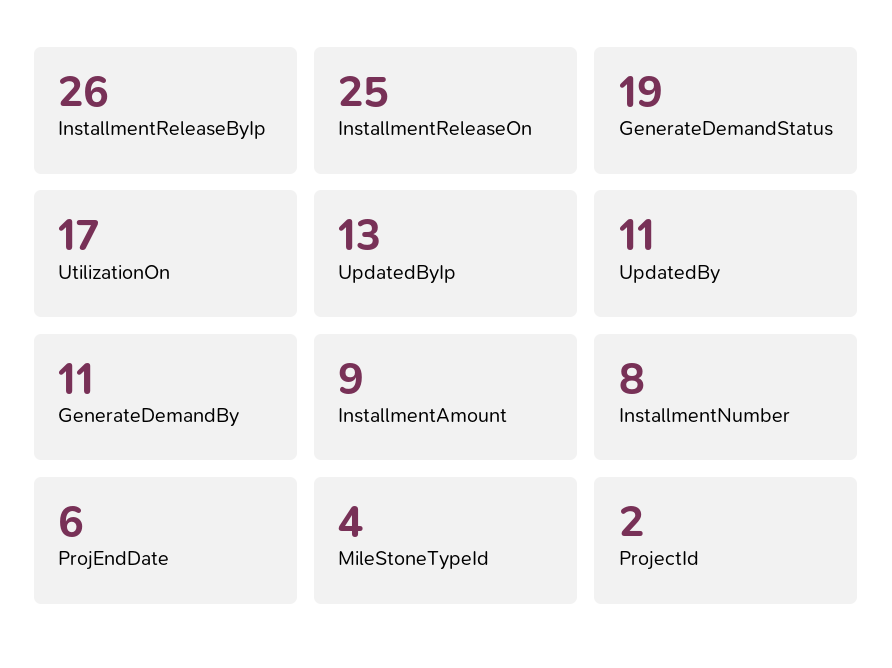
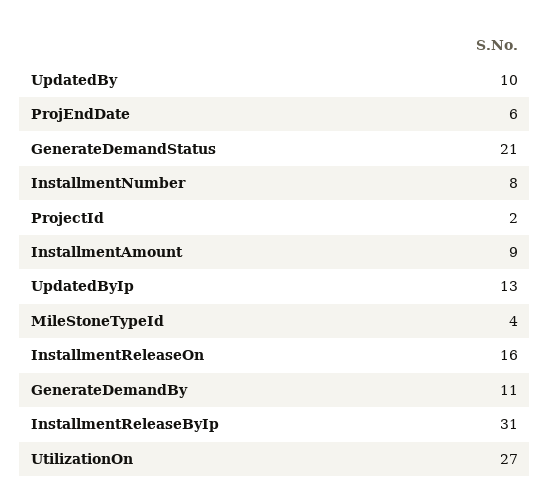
  {
-   "InstallmentReleaseByIp": 26,
+   "InstallmentReleaseByIp": 31,
-   "InstallmentReleaseOn": 25,
+   "InstallmentReleaseOn": 16,
-   "GenerateDemandStatus": 19,
+   "GenerateDemandStatus": 21,
-   "UtilizationOn": 17,
+   "UtilizationOn": 27,
    "UpdatedByIp": 13,
-   "UpdatedBy": 11,
+   "UpdatedBy": 10,
    "GenerateDemandBy": 11,
    "InstallmentAmount": 9,
    "InstallmentNumber": 8,
    "ProjEndDate": 6,
    "MileStoneTypeId": 4,
    "ProjectId": 2
  }

